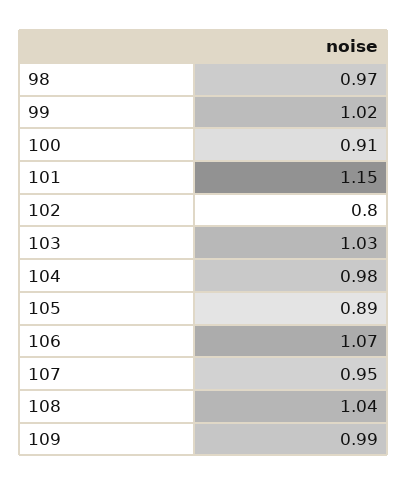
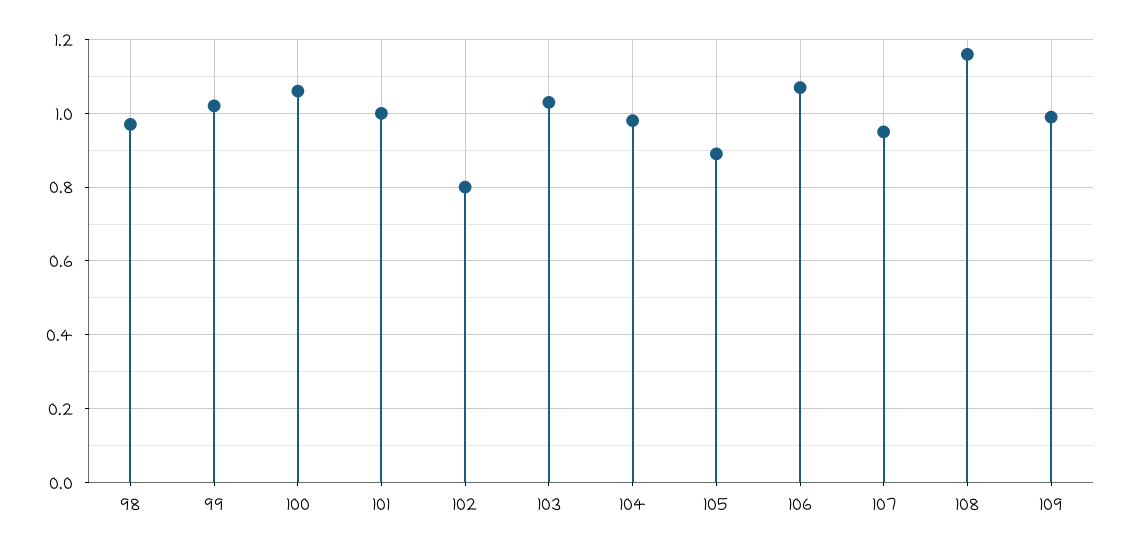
  {
    "98": 0.97,
    "99": 1.02,
-   "100": 0.91,
+   "100": 1.05,
-   "101": 1.15,
+   "101": 1,
    "102": 0.8,
    "103": 1.03,
    "104": 0.98,
    "105": 0.89,
    "106": 1.07,
    "107": 0.95,
-   "108": 1.04,
+   "108": 1.15,
    "109": 0.99
  }

